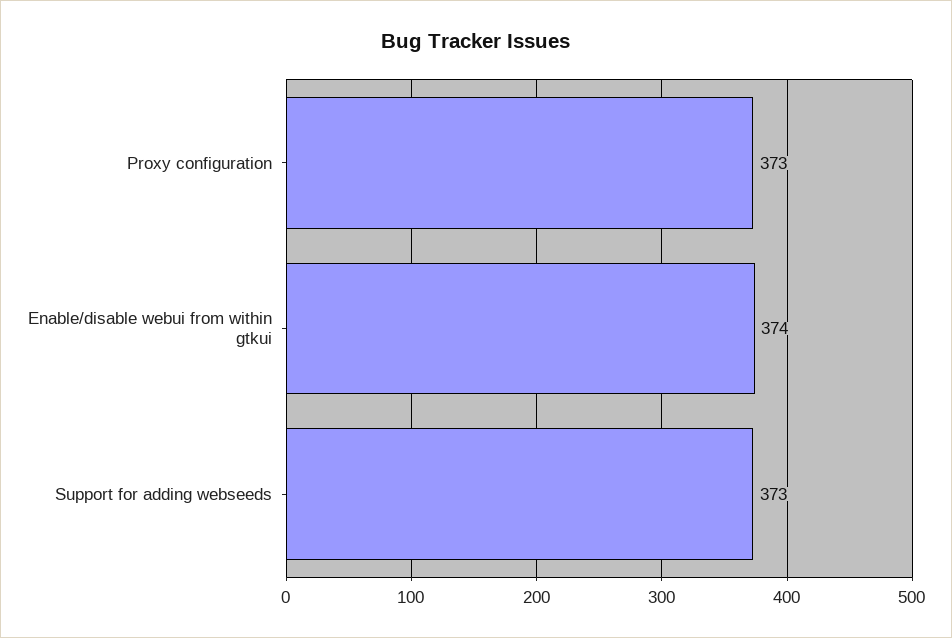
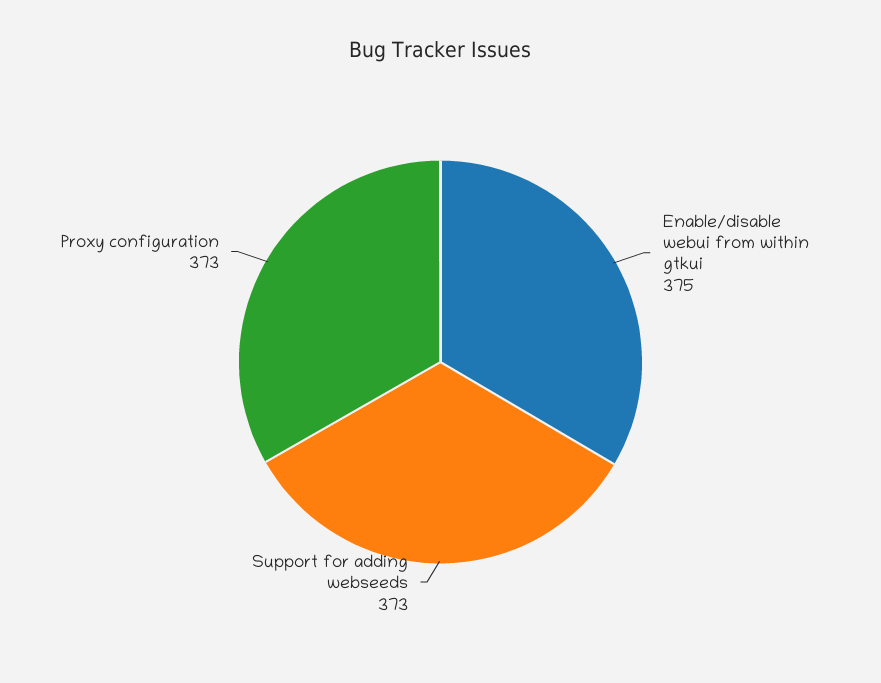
  {
    "Proxy configuration": 373,
-   "Enable/disable webui from within gtkui": 374,
+   "Enable/disable webui from within gtkui": 375,
    "Support for adding webseeds": 373
  }

